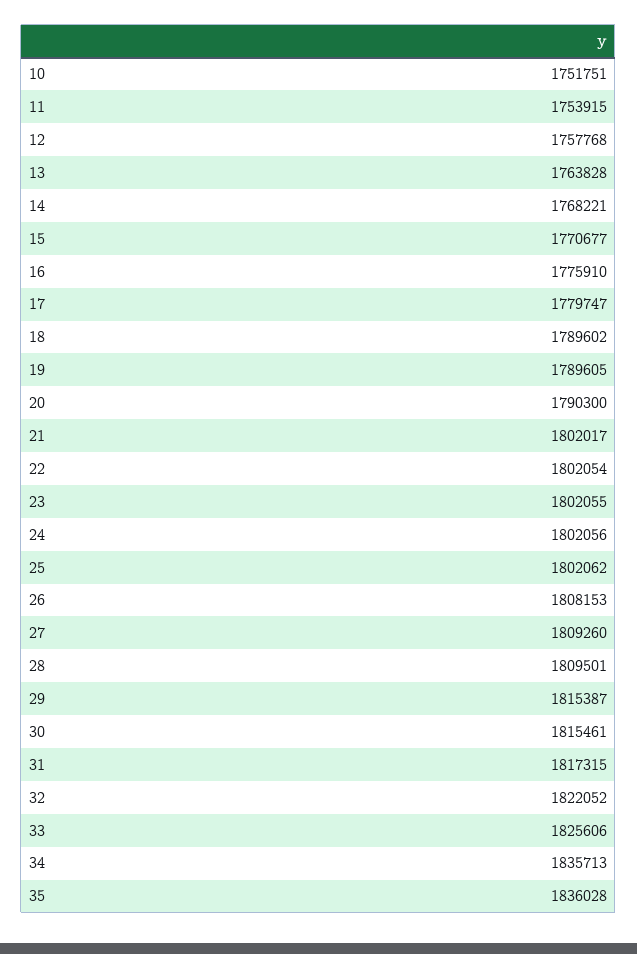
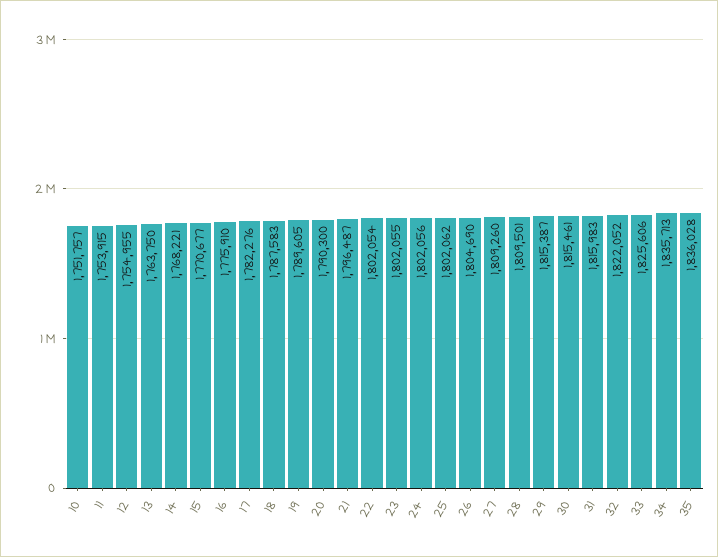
  {
-   "10": 1751751,
+   "10": 1751757,
    "11": 1753915,
-   "12": 1757768,
+   "12": 1754955,
-   "13": 1763828,
+   "13": 1763750,
    "14": 1768221,
    "15": 1770677,
    "16": 1775910,
-   "17": 1779747,
+   "17": 1782276,
-   "18": 1789602,
+   "18": 1787583,
    "19": 1789605,
    "20": 1790300,
-   "21": 1802017,
+   "21": 1796487,
    "22": 1802054,
    "23": 1802055,
    "24": 1802056,
    "25": 1802062,
-   "26": 1808153,
+   "26": 1804690,
    "27": 1809260,
    "28": 1809501,
    "29": 1815387,
    "30": 1815461,
-   "31": 1817315,
+   "31": 1815983,
    "32": 1822052,
    "33": 1825606,
    "34": 1835713,
    "35": 1836028
  }

